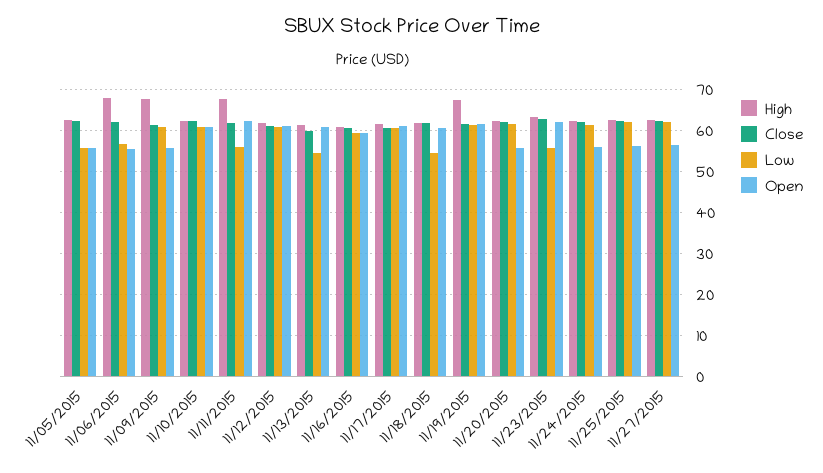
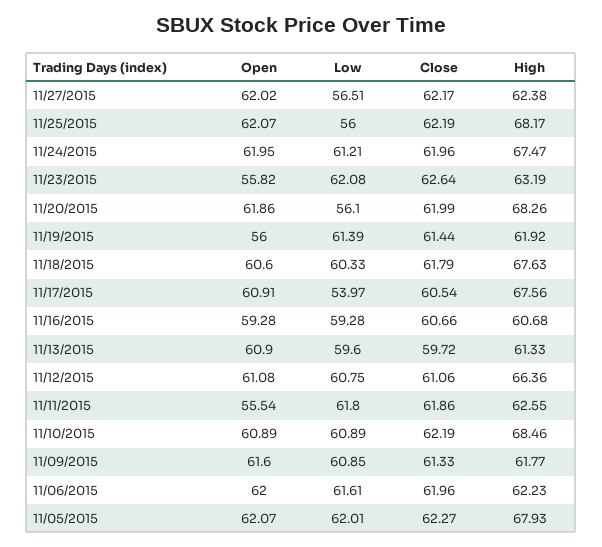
  {
    "High": {
-     "11/05/2015": 62,
+     "11/05/2015": 67.93,
-     "11/06/2015": 68,
+     "11/06/2015": 62.23,
-     "11/09/2015": 68,
+     "11/09/2015": 61.77,
-     "11/10/2015": 62,
+     "11/10/2015": 68.46,
-     "11/11/2015": 68,
+     "11/11/2015": 62.55,
-     "11/12/2015": 62,
+     "11/12/2015": 66.36,
      "11/13/2015": 61.33,
      "11/16/2015": 60.68,
-     "11/17/2015": 62,
+     "11/17/2015": 67.56,
-     "11/18/2015": 62,
+     "11/18/2015": 67.63,
-     "11/19/2015": 68,
+     "11/19/2015": 61.92,
-     "11/20/2015": 62,
+     "11/20/2015": 68.26,
      "11/23/2015": 63.19,
-     "11/24/2015": 62,
+     "11/24/2015": 67.47,
-     "11/25/2015": 62,
+     "11/25/2015": 68.17,
      "11/27/2015": 62.38
    },
    "Close": {
      "11/05/2015": 62.27,
      "11/06/2015": 61.96,
      "11/09/2015": 61.33,
      "11/10/2015": 62.19,
      "11/11/2015": 61.86,
      "11/12/2015": 61.06,
      "11/13/2015": 59.72,
      "11/16/2015": 60.66,
      "11/17/2015": 60.54,
      "11/18/2015": 61.79,
      "11/19/2015": 61.44,
      "11/20/2015": 61.99,
      "11/23/2015": 62.64,
      "11/24/2015": 61.96,
      "11/25/2015": 62.19,
      "11/27/2015": 62.17
    },
    "Low": {
-     "11/05/2015": 56,
+     "11/05/2015": 62.01,
-     "11/06/2015": 56,
+     "11/06/2015": 61.61,
      "11/09/2015": 60.85,
      "11/10/2015": 60.89,
-     "11/11/2015": 56,
+     "11/11/2015": 61.8,
      "11/12/2015": 60.75,
-     "11/13/2015": 54,
+     "11/13/2015": 59.6,
      "11/16/2015": 59.28,
-     "11/17/2015": 60,
+     "11/17/2015": 53.97,
-     "11/18/2015": 54,
+     "11/18/2015": 60.33,
      "11/19/2015": 61.39,
-     "11/20/2015": 62,
+     "11/20/2015": 56.1,
-     "11/23/2015": 56,
+     "11/23/2015": 62.08,
      "11/24/2015": 61.21,
-     "11/25/2015": 62,
+     "11/25/2015": 56,
-     "11/27/2015": 62
+     "11/27/2015": 56.51
    },
    "Open": {
-     "11/05/2015": 56,
+     "11/05/2015": 62.07,
-     "11/06/2015": 56,
+     "11/06/2015": 62,
-     "11/09/2015": 56,
+     "11/09/2015": 61.6,
      "11/10/2015": 60.89,
-     "11/11/2015": 62,
+     "11/11/2015": 55.54,
      "11/12/2015": 61.08,
      "11/13/2015": 60.9,
      "11/16/2015": 59.28,
      "11/17/2015": 60.91,
      "11/18/2015": 60.6,
-     "11/19/2015": 62,
+     "11/19/2015": 56,
-     "11/20/2015": 56,
+     "11/20/2015": 61.86,
-     "11/23/2015": 62,
+     "11/23/2015": 55.82,
-     "11/24/2015": 56,
+     "11/24/2015": 61.95,
-     "11/25/2015": 56,
+     "11/25/2015": 62.07,
-     "11/27/2015": 56
+     "11/27/2015": 62.02
    }
  }

